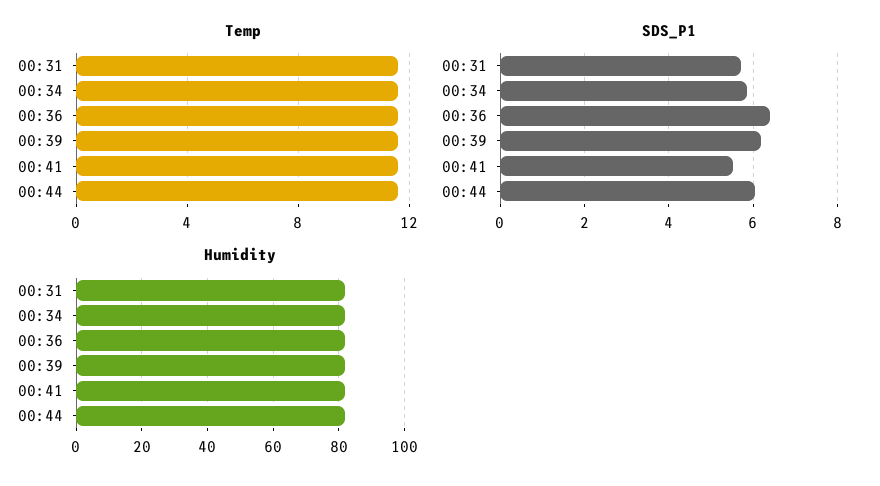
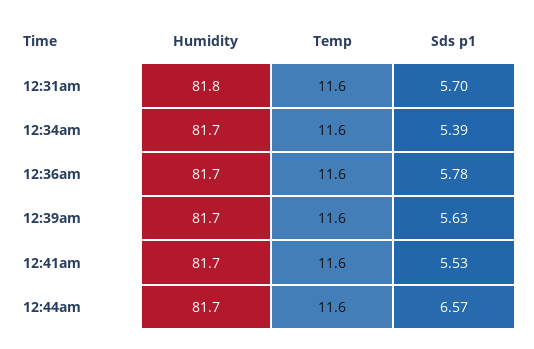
  {
    "Temp": {
      "00:31": 11.6,
      "00:34": 11.6,
      "00:36": 11.6,
      "00:39": 11.6,
      "00:41": 11.6,
      "00:44": 11.6
    },
    "SDS_P1": {
      "00:31": 5.7,
-     "00:34": 5.8,
+     "00:34": 5.39,
-     "00:36": 6.4,
+     "00:36": 5.78,
-     "00:39": 6.2,
+     "00:39": 5.63,
      "00:41": 5.53,
-     "00:44": 6
+     "00:44": 6.57
    },
    "Humidity": {
      "00:31": 81.8,
      "00:34": 81.7,
      "00:36": 81.7,
      "00:39": 81.7,
      "00:41": 81.7,
      "00:44": 81.7
    }
  }

